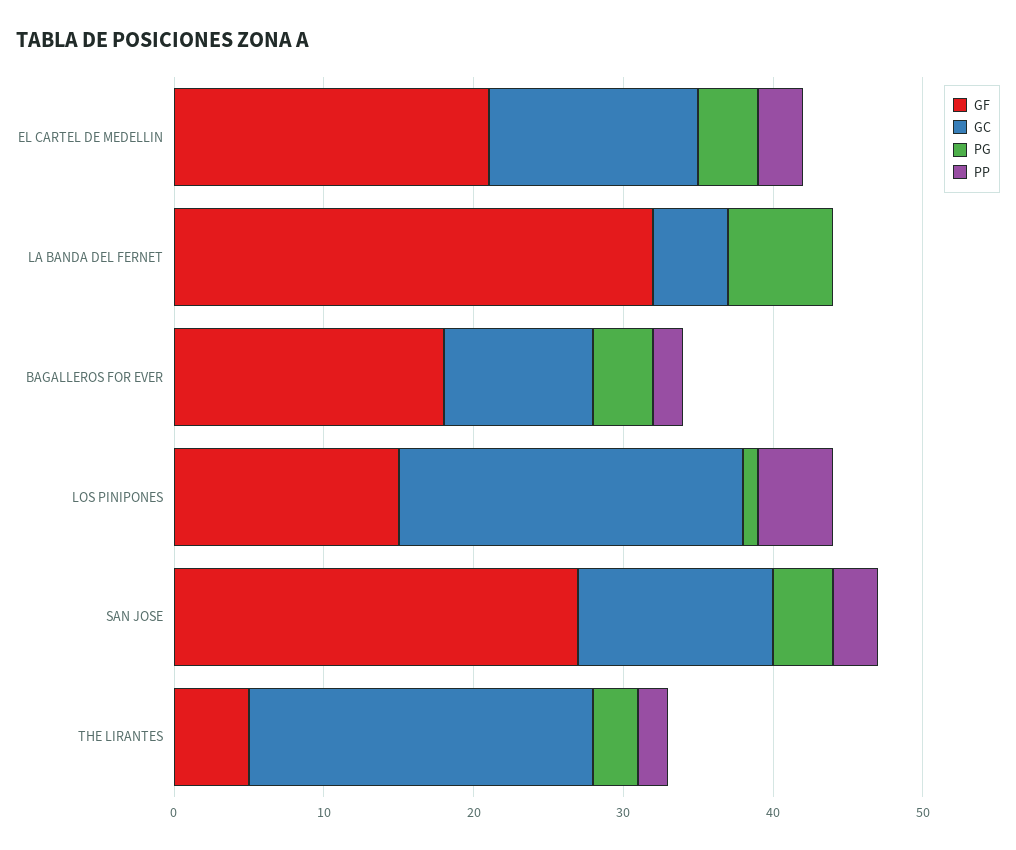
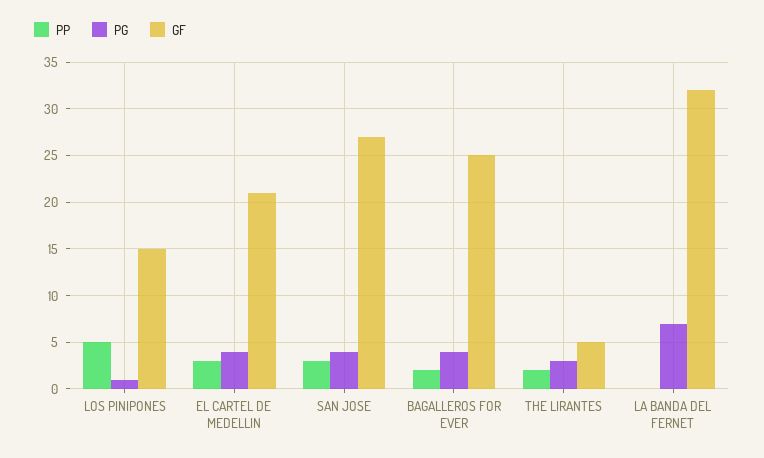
  {
    "GF": {
      "EL CARTEL DE MEDELLIN": 21,
      "LA BANDA DEL FERNET": 32,
-     "BAGALLEROS FOR EVER": 18,
+     "BAGALLEROS FOR EVER": 25,
      "LOS PINIPONES": 15,
      "SAN JOSE": 27,
      "THE LIRANTES": 5
    },
-   "GC": {
-     "EL CARTEL DE MEDELLIN": 14,
-     "LA BANDA DEL FERNET": 5,
-     "BAGALLEROS FOR EVER": 10,
-     "LOS PINIPONES": 23,
-     "SAN JOSE": 13,
-     "THE LIRANTES": 23
-   },
    "PG": {
      "EL CARTEL DE MEDELLIN": 4,
      "LA BANDA DEL FERNET": 7,
      "BAGALLEROS FOR EVER": 4,
      "LOS PINIPONES": 1,
      "SAN JOSE": 4,
      "THE LIRANTES": 3
    },
    "PP": {
      "EL CARTEL DE MEDELLIN": 3,
      "LA BANDA DEL FERNET": 0,
      "BAGALLEROS FOR EVER": 2,
      "LOS PINIPONES": 5,
      "SAN JOSE": 3,
      "THE LIRANTES": 2
    }
  }

